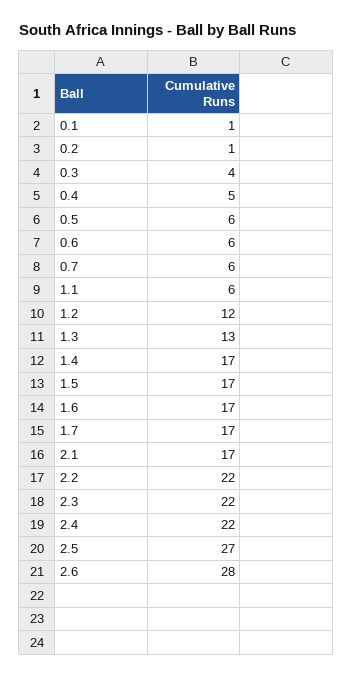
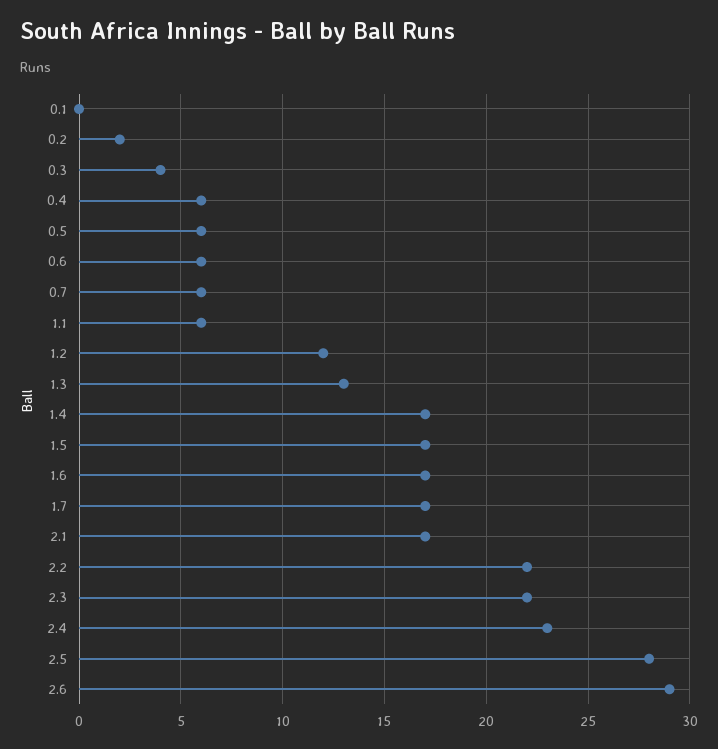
  {
-   "0.1": 1,
+   "0.1": 0,
-   "0.2": 1,
+   "0.2": 2,
    "0.3": 4,
-   "0.4": 5,
+   "0.4": 6,
    "0.5": 6,
    "0.6": 6,
    "0.7": 6,
    "1.1": 6,
    "1.2": 12,
    "1.3": 13,
    "1.4": 17,
    "1.5": 17,
    "1.6": 17,
    "1.7": 17,
    "2.1": 17,
    "2.2": 22,
    "2.3": 22,
-   "2.4": 22,
+   "2.4": 23,
-   "2.5": 27,
+   "2.5": 28,
-   "2.6": 28
+   "2.6": 29
  }

